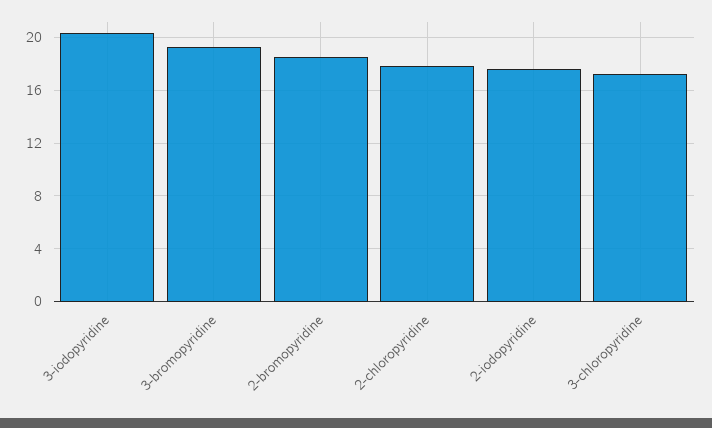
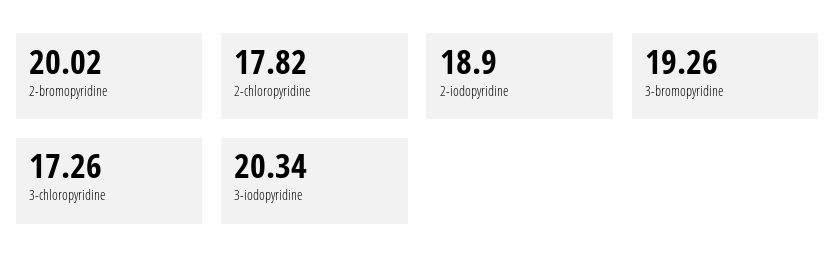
  {
    "3-iodopyridine": 20.34,
    "3-bromopyridine": 19.26,
-   "2-bromopyridine": 18.5,
+   "2-bromopyridine": 20.02,
    "2-chloropyridine": 17.82,
-   "2-iodopyridine": 17.5,
+   "2-iodopyridine": 18.9,
    "3-chloropyridine": 17.26
  }

